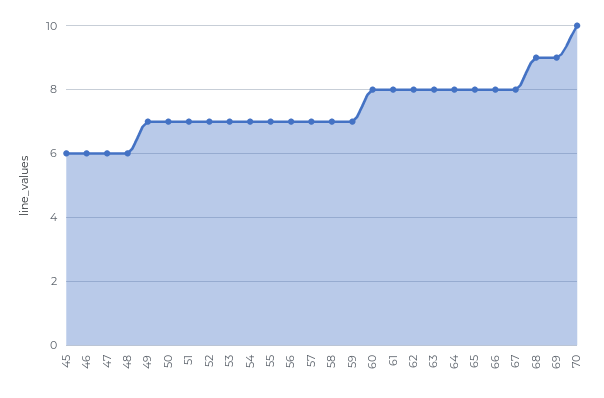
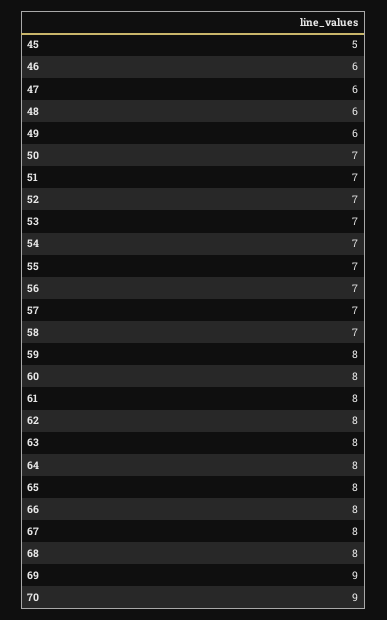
  {
-   "45": 6,
+   "45": 5,
    "46": 6,
    "47": 6,
    "48": 6,
-   "49": 7,
+   "49": 6,
    "50": 7,
    "51": 7,
    "52": 7,
    "53": 7,
    "54": 7,
    "55": 7,
    "56": 7,
    "57": 7,
    "58": 7,
-   "59": 7,
+   "59": 8,
    "60": 8,
    "61": 8,
    "62": 8,
    "63": 8,
    "64": 8,
    "65": 8,
    "66": 8,
    "67": 8,
-   "68": 9,
+   "68": 8,
    "69": 9,
-   "70": 10
+   "70": 9
  }

